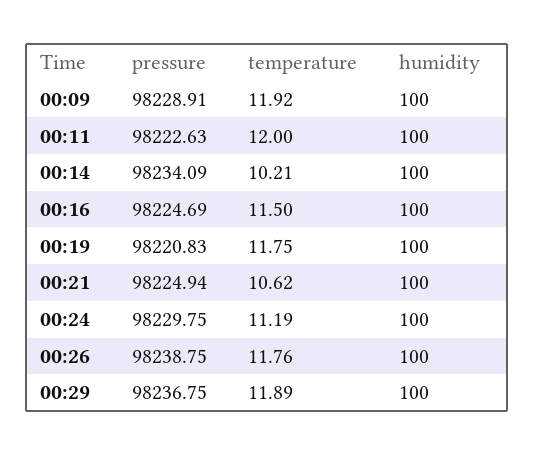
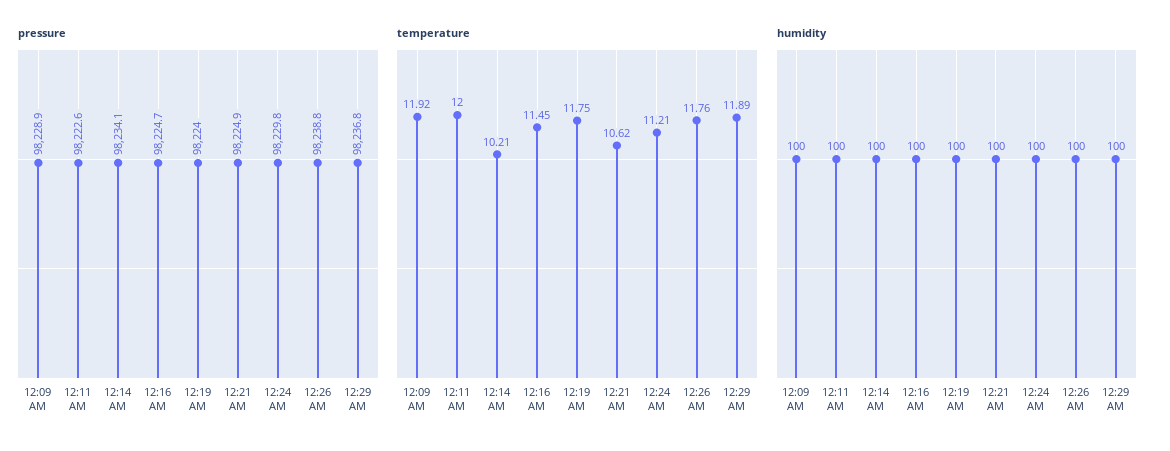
  {
    "pressure": {
      "00:09": 98228.91,
      "00:11": 98222.63,
      "00:14": 98234.09,
      "00:16": 98224.69,
-     "00:19": 98220.83,
+     "00:19": 98224,
      "00:21": 98224.94,
      "00:24": 98229.75,
      "00:26": 98238.75,
      "00:29": 98236.75
    },
    "temperature": {
      "00:09": 11.92,
      "00:11": 12,
      "00:14": 10.21,
-     "00:16": 11.5,
+     "00:16": 11.45,
      "00:19": 11.75,
      "00:21": 10.62,
-     "00:24": 11.19,
+     "00:24": 11.21,
      "00:26": 11.76,
      "00:29": 11.89
    },
    "humidity": {
      "00:09": 100,
      "00:11": 100,
      "00:14": 100,
      "00:16": 100,
      "00:19": 100,
      "00:21": 100,
      "00:24": 100,
      "00:26": 100,
      "00:29": 100
    }
  }

